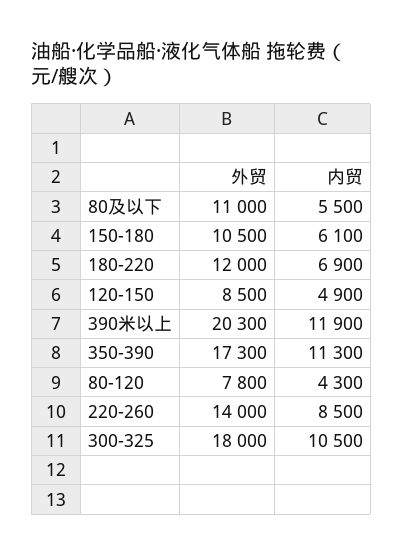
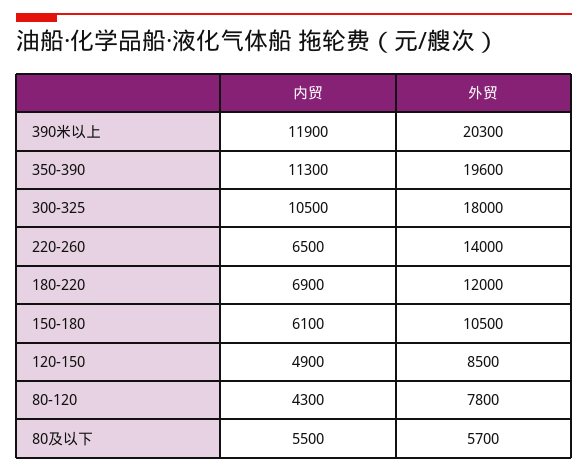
  {
    "外贸": {
-     "80及以下": 11000,
+     "80及以下": 5700,
      "150-180": 10500,
      "180-220": 12000,
      "120-150": 8500,
      "390米以上": 20300,
-     "350-390": 17300,
+     "350-390": 19600,
      "80-120": 7800,
      "220-260": 14000,
      "300-325": 18000
    },
    "内贸": {
      "80及以下": 5500,
      "150-180": 6100,
      "180-220": 6900,
      "120-150": 4900,
      "390米以上": 11900,
      "350-390": 11300,
      "80-120": 4300,
-     "220-260": 8500,
+     "220-260": 6500,
      "300-325": 10500
    }
  }

